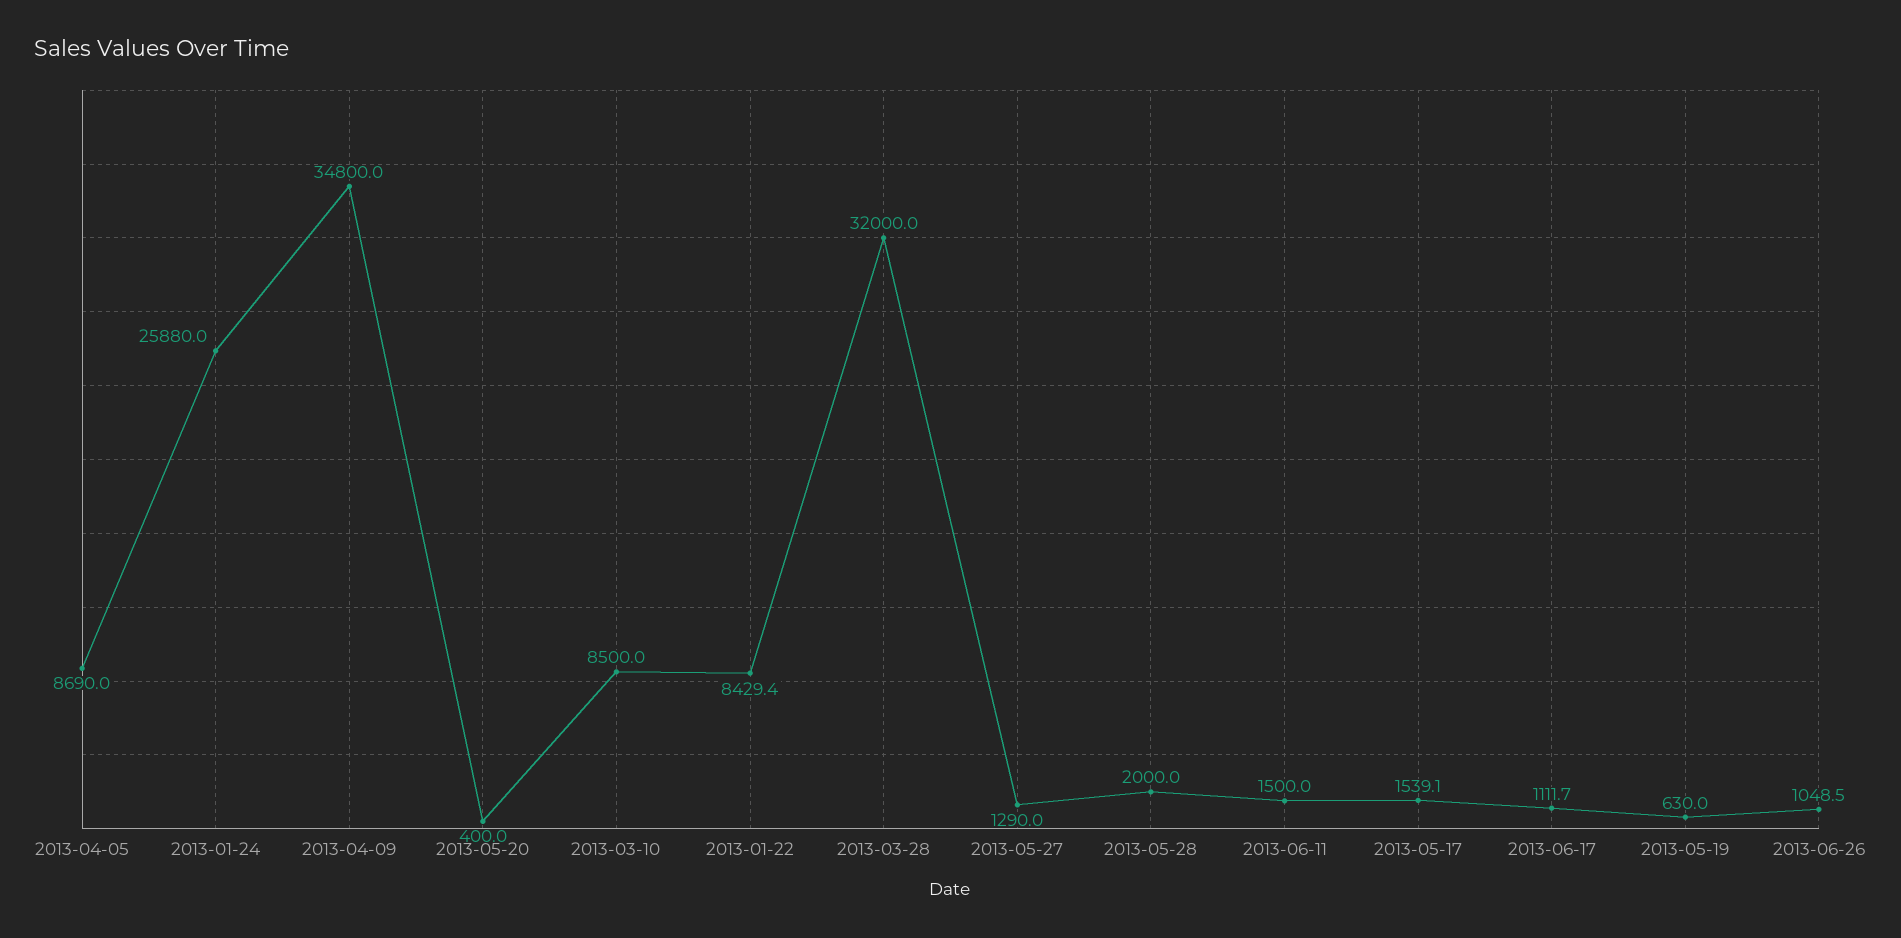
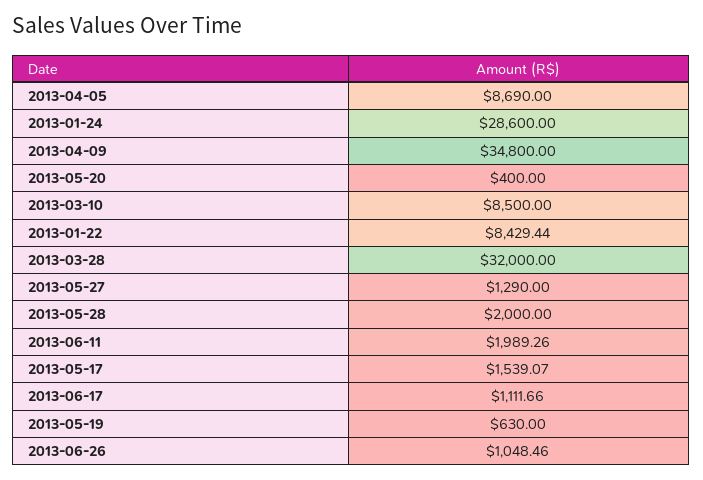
  {
    "2013-04-05": 8690,
-   "2013-01-24": 25880,
+   "2013-01-24": 28600,
    "2013-04-09": 34800,
    "2013-05-20": 400,
    "2013-03-10": 8500,
    "2013-01-22": 8429.44,
    "2013-03-28": 32000,
    "2013-05-27": 1290,
    "2013-05-28": 2000,
-   "2013-06-11": 1500,
+   "2013-06-11": 1989.26,
    "2013-05-17": 1539.07,
    "2013-06-17": 1111.66,
    "2013-05-19": 630,
    "2013-06-26": 1048.46
  }

